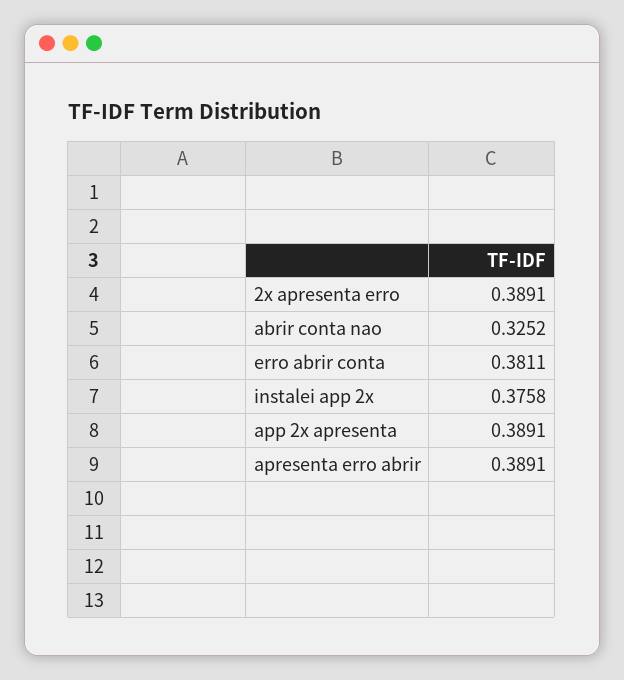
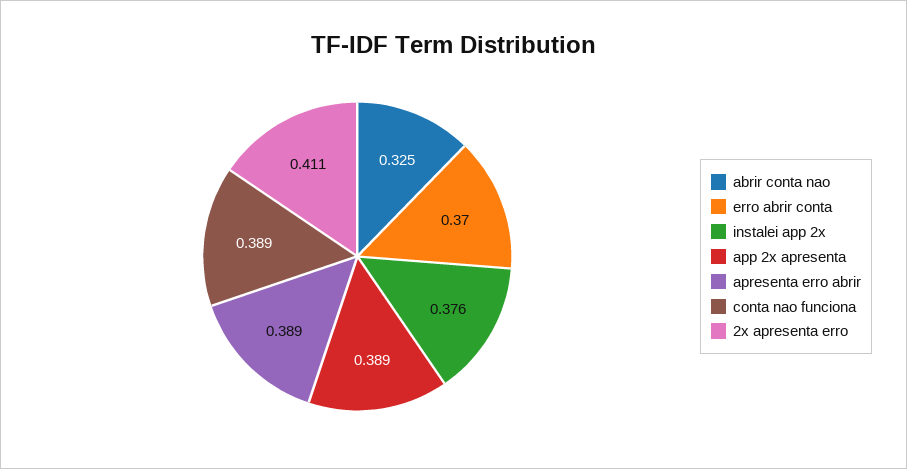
  {
-   "2x apresenta erro": 0.3891,
+   "2x apresenta erro": 0.411,
    "abrir conta nao": 0.3252,
-   "erro abrir conta": 0.3811,
+   "erro abrir conta": 0.37,
    "instalei app 2x": 0.3758,
    "app 2x apresenta": 0.3891,
-   "apresenta erro abrir": 0.3891
+   "apresenta erro abrir": 0.3891,
+   "conta nao funciona": 0.389
  }

